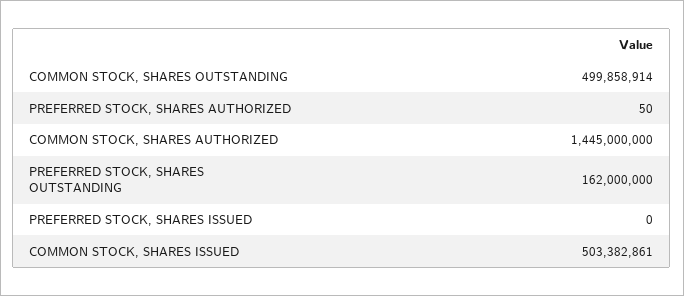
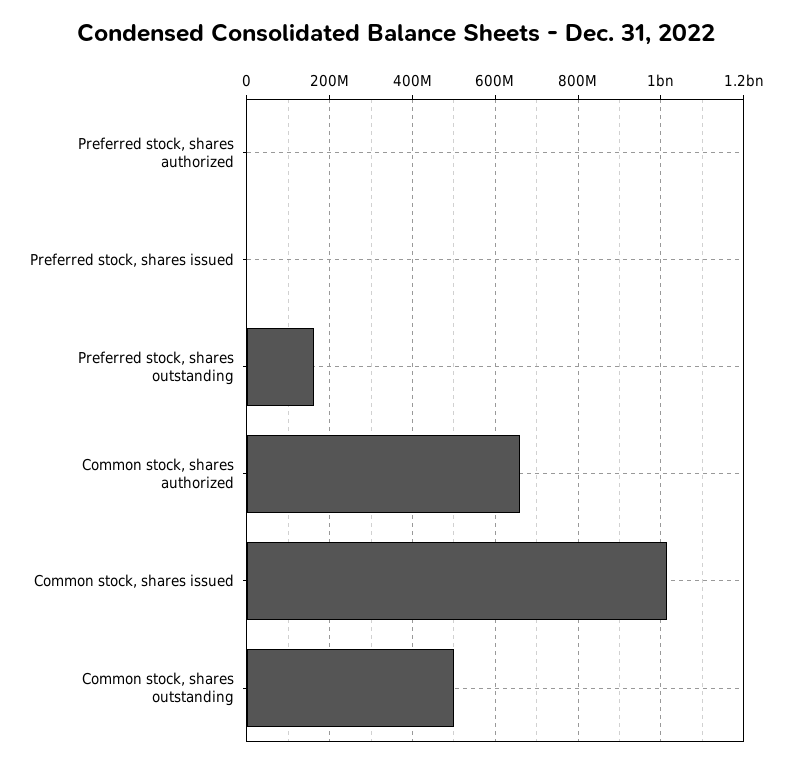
  {
    "COMMON STOCK, SHARES OUTSTANDING": 499858914,
    "PREFERRED STOCK, SHARES AUTHORIZED": 50,
-   "COMMON STOCK, SHARES AUTHORIZED": 1445000000,
+   "COMMON STOCK, SHARES AUTHORIZED": 660000000,
    "PREFERRED STOCK, SHARES OUTSTANDING": 162000000,
    "PREFERRED STOCK, SHARES ISSUED": 0,
-   "COMMON STOCK, SHARES ISSUED": 503382861
+   "COMMON STOCK, SHARES ISSUED": 1020000000
  }

